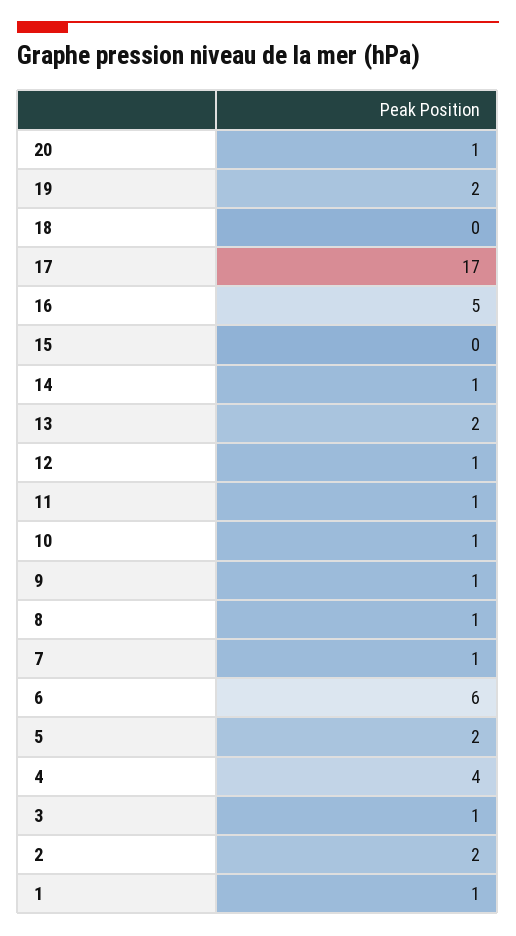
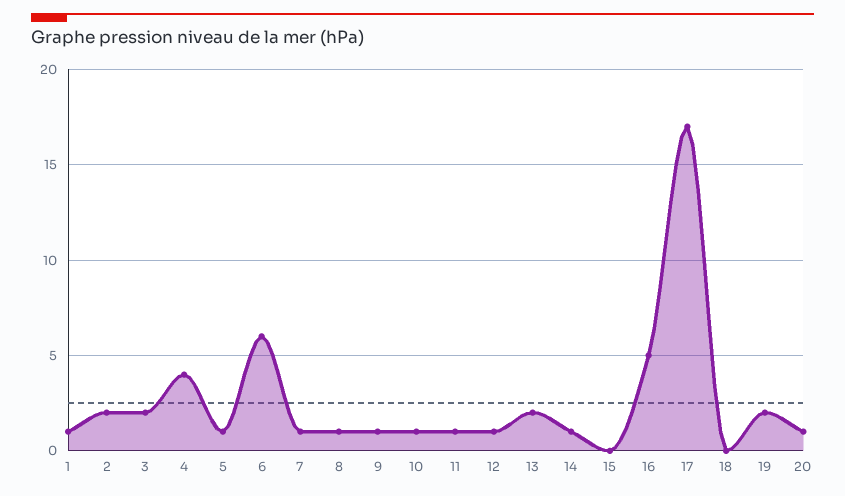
  {
    "20": 1,
    "19": 2,
    "18": 0,
    "17": 17,
    "16": 5,
    "15": 0,
    "14": 1,
    "13": 2,
    "12": 1,
    "11": 1,
    "10": 1,
    "9": 1,
    "8": 1,
    "7": 1,
    "6": 6,
-   "5": 2,
+   "5": 1,
    "4": 4,
-   "3": 1,
+   "3": 2,
    "2": 2,
    "1": 1
  }

